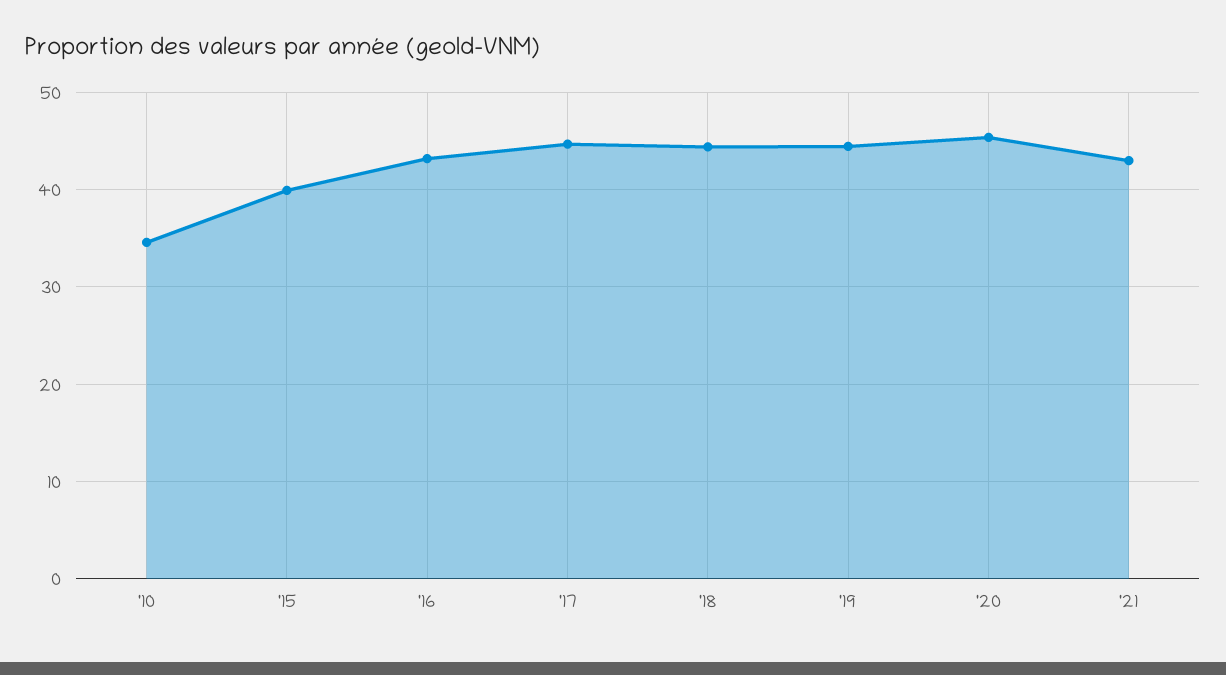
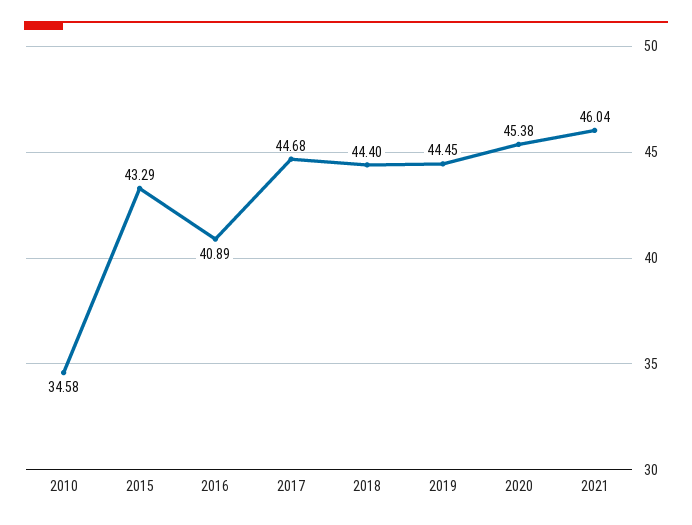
  {
    "'10": 34.58,
-   "'15": 40,
+   "'15": 43.29,
-   "'16": 43,
+   "'16": 40.89,
    "'17": 44.68,
    "'18": 44.4,
    "'19": 44.45,
    "'20": 45.38,
-   "'21": 43
+   "'21": 46.04
  }

